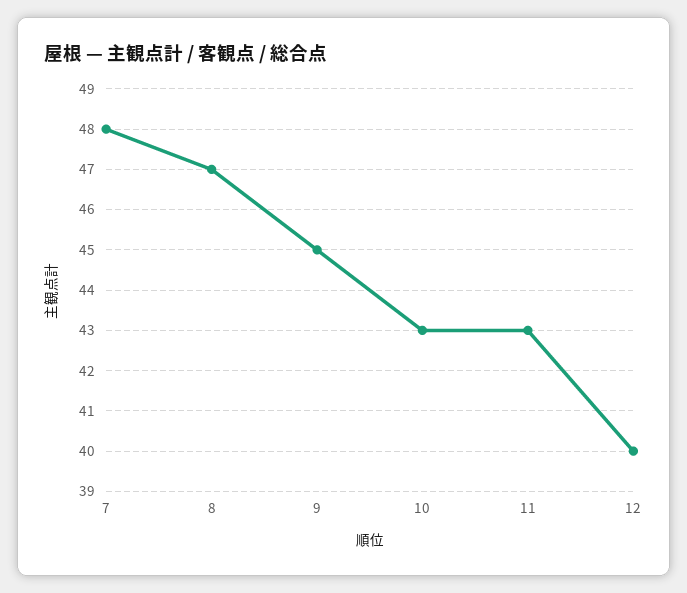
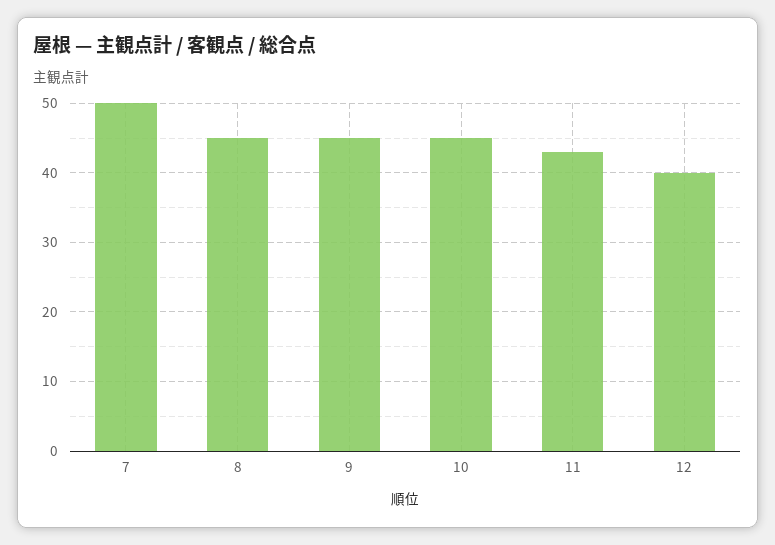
  {
-   "7": 48,
+   "7": 50,
-   "8": 47,
+   "8": 45,
    "9": 45,
-   "10": 43,
+   "10": 45,
    "11": 43,
    "12": 40
  }

